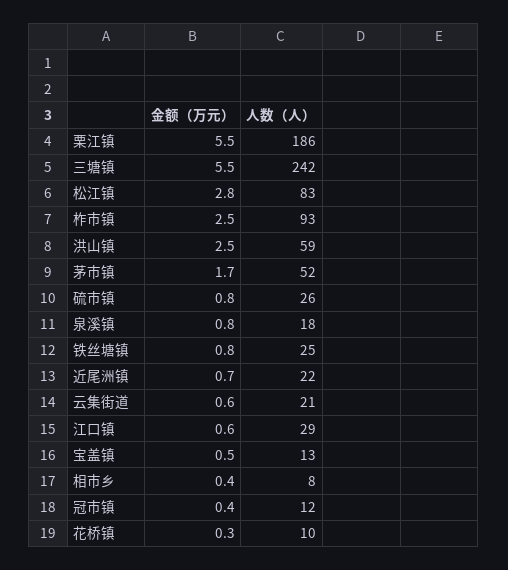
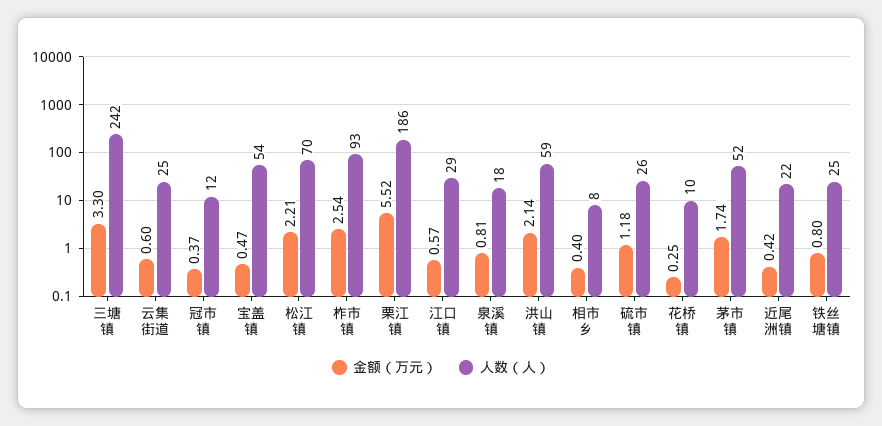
  {
    "金额（万元）": {
      "栗江镇": 5.52,
-     "三塘镇": 5.5,
+     "三塘镇": 3.3,
-     "松江镇": 2.8,
+     "松江镇": 2.21,
      "柞市镇": 2.54,
-     "洪山镇": 2.5,
+     "洪山镇": 2.14,
      "茅市镇": 1.74,
-     "硫市镇": 0.8,
+     "硫市镇": 1.18,
      "泉溪镇": 0.81,
      "铁丝塘镇": 0.8,
-     "近尾洲镇": 0.7,
+     "近尾洲镇": 0.42,
      "云集街道": 0.6,
      "江口镇": 0.57,
      "宝盖镇": 0.47,
      "相市乡": 0.4,
      "冠市镇": 0.37,
      "花桥镇": 0.25
    },
    "人数（人）": {
      "栗江镇": 186,
      "三塘镇": 242,
-     "松江镇": 83,
+     "松江镇": 70,
      "柞市镇": 93,
      "洪山镇": 59,
      "茅市镇": 52,
      "硫市镇": 26,
      "泉溪镇": 18,
      "铁丝塘镇": 25,
      "近尾洲镇": 22,
-     "云集街道": 21,
+     "云集街道": 25,
      "江口镇": 29,
-     "宝盖镇": 13,
+     "宝盖镇": 54,
      "相市乡": 8,
      "冠市镇": 12,
      "花桥镇": 10
    }
  }

